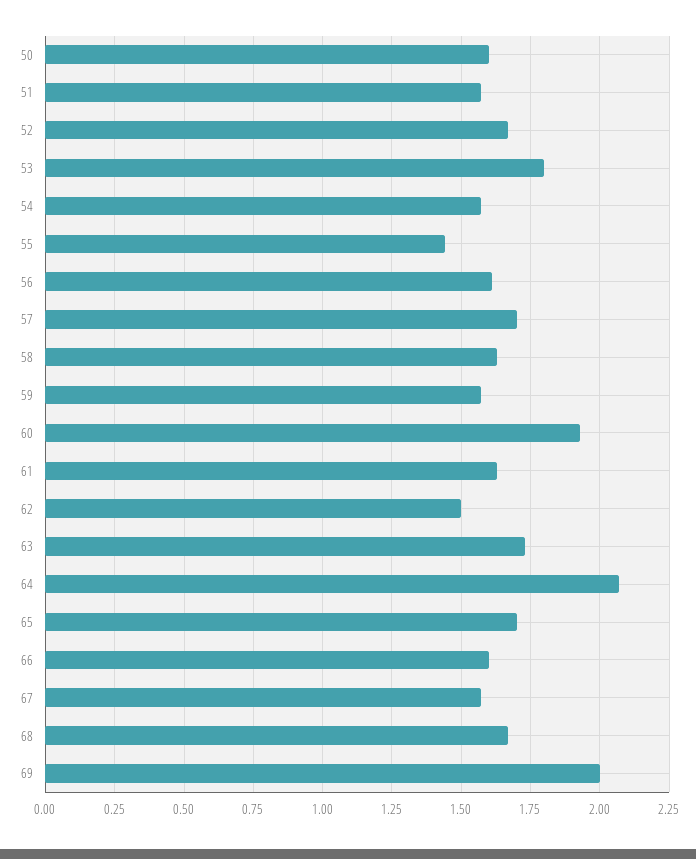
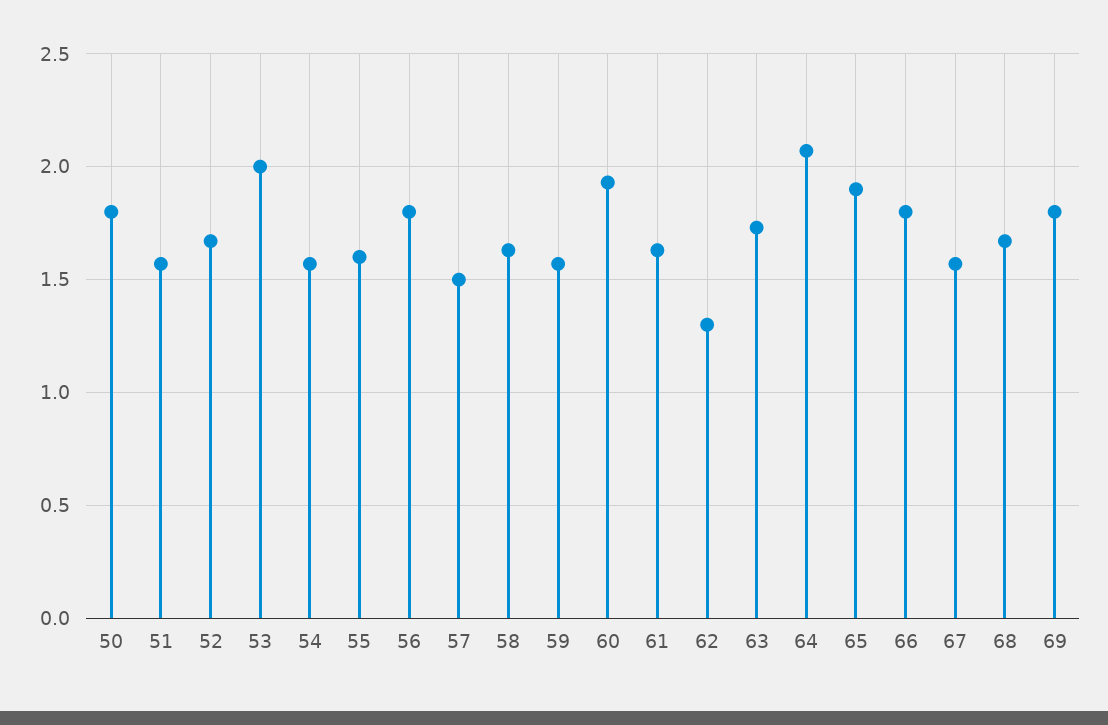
  {
-   "50": 1.6,
+   "50": 1.8,
    "51": 1.55,
    "52": 1.65,
-   "53": 1.8,
+   "53": 2,
    "54": 1.55,
-   "55": 1.45,
+   "55": 1.6,
-   "56": 1.6,
+   "56": 1.8,
-   "57": 1.7,
+   "57": 1.5,
    "58": 1.65,
    "59": 1.55,
    "60": 1.95,
    "61": 1.65,
-   "62": 1.5,
+   "62": 1.3,
    "63": 1.75,
    "64": 2.05,
-   "65": 1.7,
+   "65": 1.9,
-   "66": 1.6,
+   "66": 1.8,
    "67": 1.55,
    "68": 1.65,
-   "69": 2
+   "69": 1.8
  }

